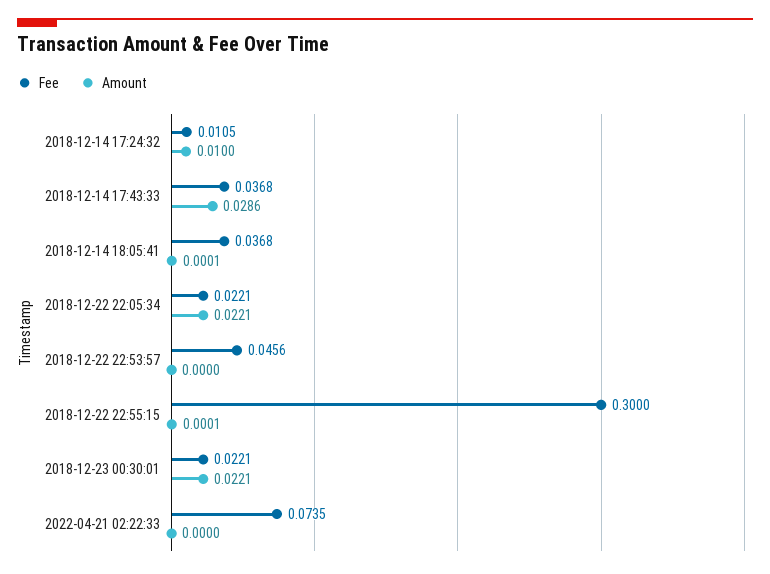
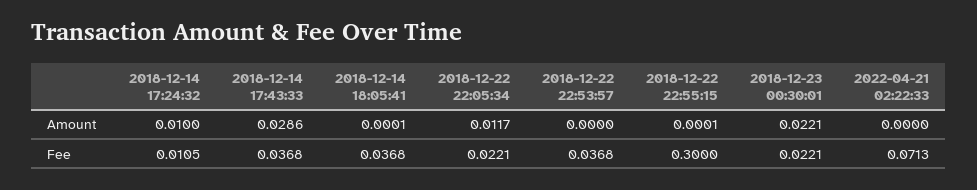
  {
    "Fee": {
      "2018-12-14 17:24:32": 0.0105,
      "2018-12-14 17:43:33": 0.0368,
      "2018-12-14 18:05:41": 0.0368,
      "2018-12-22 22:05:34": 0.0221,
-     "2018-12-22 22:53:57": 0.0456,
+     "2018-12-22 22:53:57": 0.0368,
      "2018-12-22 22:55:15": 0.3,
      "2018-12-23 00:30:01": 0.0221,
-     "2022-04-21 02:22:33": 0.0735
+     "2022-04-21 02:22:33": 0.0713
    },
    "Amount": {
      "2018-12-14 17:24:32": 0.01,
      "2018-12-14 17:43:33": 0.0286,
      "2018-12-14 18:05:41": 0.0001,
-     "2018-12-22 22:05:34": 0.0221,
+     "2018-12-22 22:05:34": 0.0117,
      "2018-12-22 22:53:57": 0,
      "2018-12-22 22:55:15": 0.0001,
      "2018-12-23 00:30:01": 0.0221,
      "2022-04-21 02:22:33": 0
    }
  }

